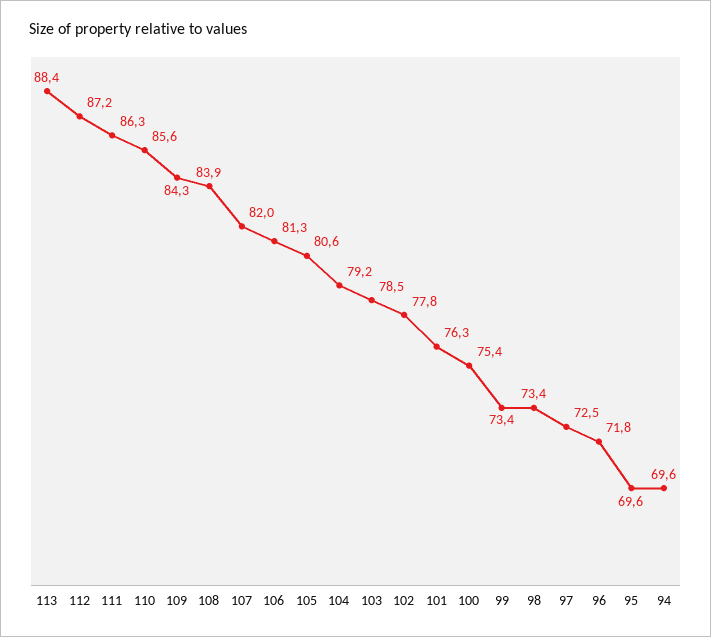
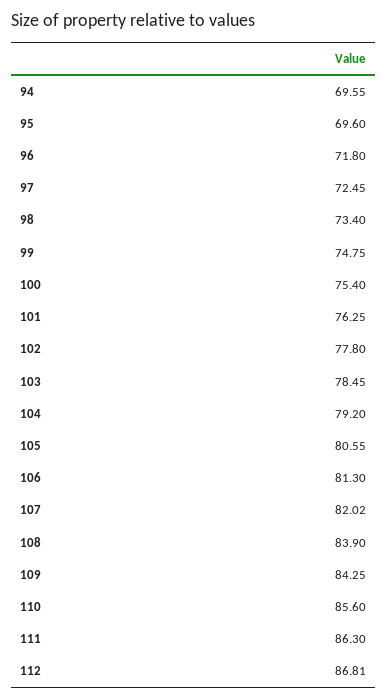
  {
-   "113": 88.4,
-   "112": 87.2,
+   "112": 86.81,
    "111": 86.3,
    "110": 85.6,
    "109": 84.25,
    "108": 83.9,
    "107": 82.02,
    "106": 81.3,
    "105": 80.55,
    "104": 79.2,
    "103": 78.45,
    "102": 77.8,
    "101": 76.25,
    "100": 75.4,
-   "99": 73.4,
+   "99": 74.75,
    "98": 73.4,
    "97": 72.45,
    "96": 71.8,
    "95": 69.6,
    "94": 69.55
  }

